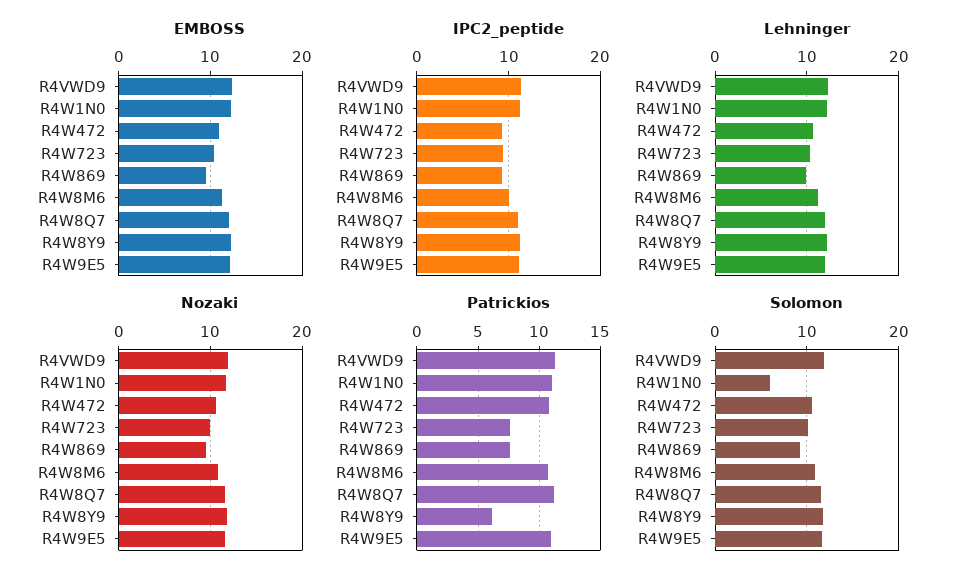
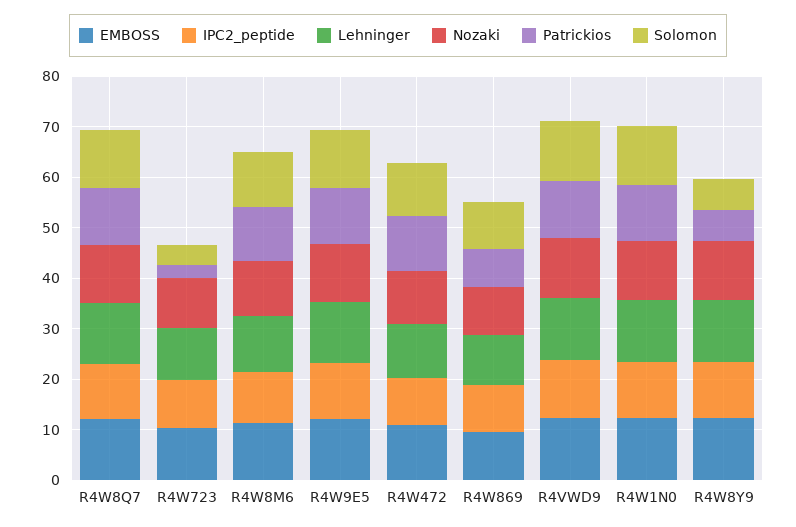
  {
    "EMBOSS": {
      "R4VWD9": 12,
      "R4W1N0": 12,
      "R4W472": 11,
      "R4W723": 10,
      "R4W869": 10,
      "R4W8M6": 11,
      "R4W8Q7": 12,
      "R4W8Y9": 12,
      "R4W9E5": 12
    },
    "IPC2_peptide": {
      "R4VWD9": 11,
      "R4W1N0": 11,
      "R4W472": 9,
      "R4W723": 9,
      "R4W869": 9,
      "R4W8M6": 10,
      "R4W8Q7": 11,
      "R4W8Y9": 11,
      "R4W9E5": 11
    },
    "Lehninger": {
      "R4VWD9": 12,
      "R4W1N0": 12,
      "R4W472": 11,
      "R4W723": 10,
      "R4W869": 10,
      "R4W8M6": 11,
      "R4W8Q7": 12,
      "R4W8Y9": 12,
      "R4W9E5": 12
    },
    "Nozaki": {
      "R4VWD9": 12,
      "R4W1N0": 12,
      "R4W472": 11,
      "R4W723": 10,
      "R4W869": 10,
      "R4W8M6": 11,
      "R4W8Q7": 12,
      "R4W8Y9": 12,
      "R4W9E5": 12
    },
    "Patrickios": {
      "R4VWD9": 11.5,
      "R4W1N0": 11,
      "R4W472": 11,
-     "R4W723": 7.5,
+     "R4W723": 2,
      "R4W869": 7.5,
      "R4W8M6": 10.5,
      "R4W8Q7": 11,
      "R4W8Y9": 6,
      "R4W9E5": 11
    },
    "Solomon": {
      "R4VWD9": 12,
-     "R4W1N0": 6,
+     "R4W1N0": 12,
      "R4W472": 11,
-     "R4W723": 10,
+     "R4W723": 4,
      "R4W869": 9,
      "R4W8M6": 11,
      "R4W8Q7": 12,
-     "R4W8Y9": 12,
+     "R4W8Y9": 6,
      "R4W9E5": 12
    }
  }

